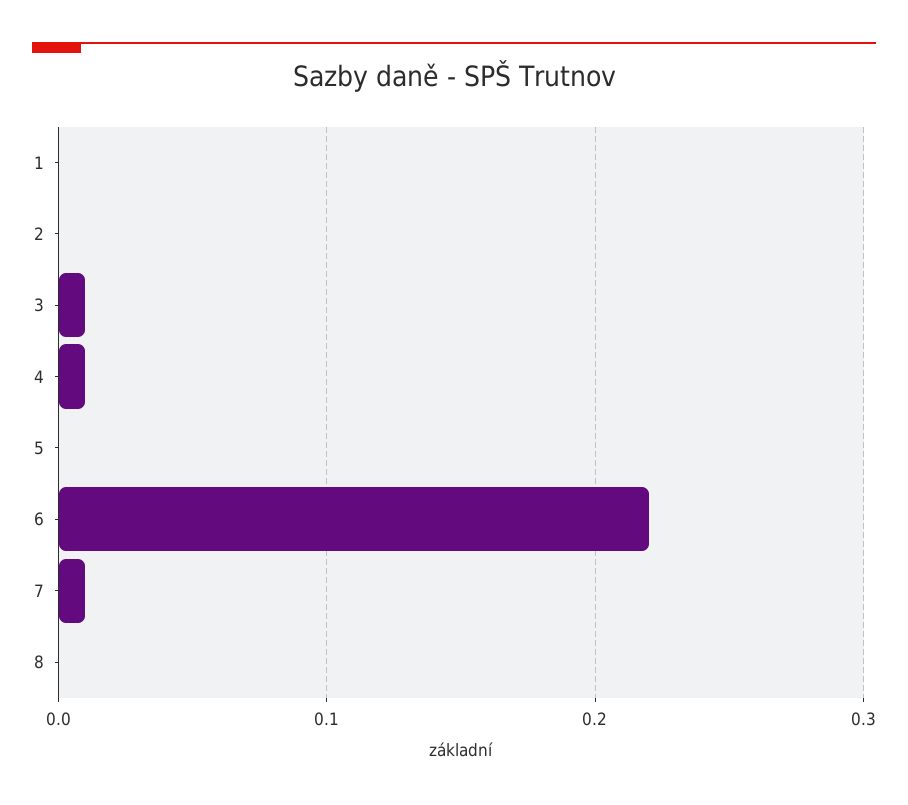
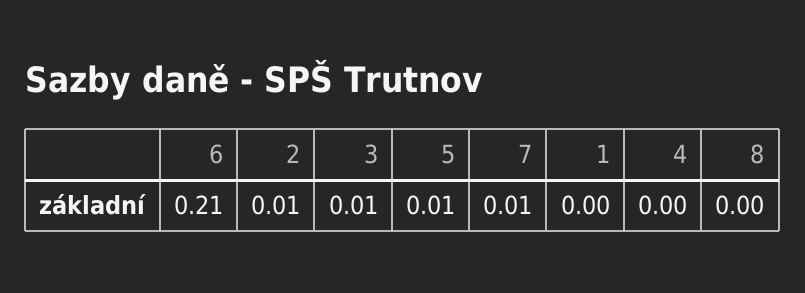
  {
    "1": 0,
-   "2": 0,
+   "2": 0.01,
    "3": 0.01,
-   "4": 0.01,
+   "4": 0,
-   "5": 0,
+   "5": 0.01,
-   "6": 0.22,
+   "6": 0.21,
    "7": 0.01,
    "8": 0
  }

